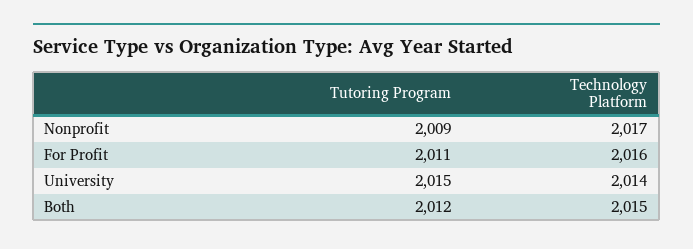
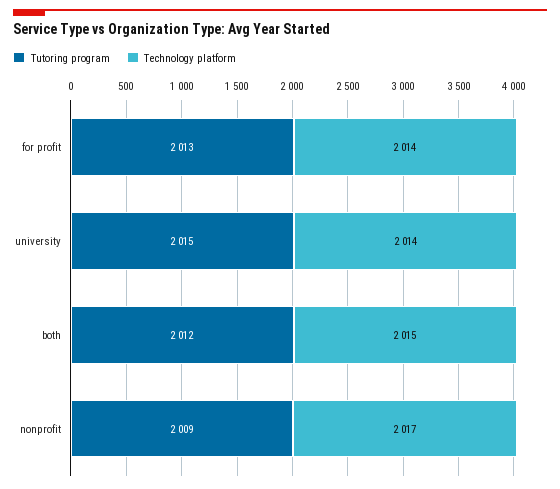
  {
    "Tutoring Program": {
      "Nonprofit": 2009,
-     "For Profit": 2011,
+     "For Profit": 2013,
      "University": 2015,
      "Both": 2012
    },
    "Technology Platform": {
      "Nonprofit": 2017,
-     "For Profit": 2016,
+     "For Profit": 2014,
      "University": 2014,
      "Both": 2015
    }
  }

